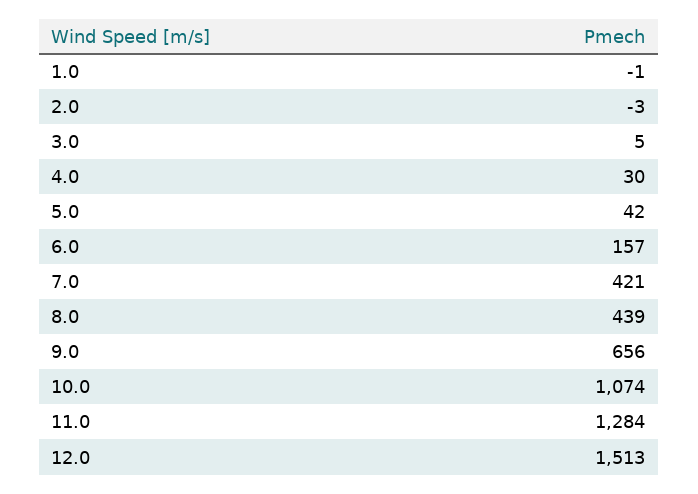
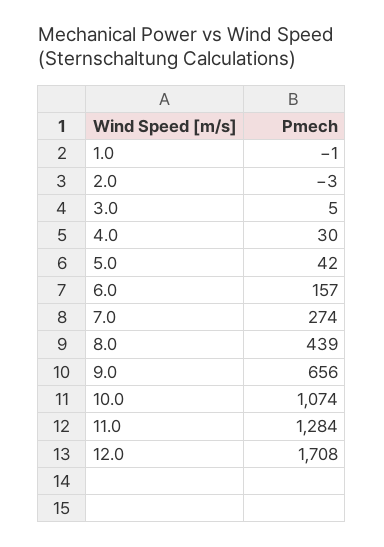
  {
    "1.0": -1,
    "2.0": -3,
    "3.0": 5,
    "4.0": 30,
    "5.0": 42,
    "6.0": 157,
-   "7.0": 421,
+   "7.0": 274,
    "8.0": 439,
    "9.0": 656,
    "10.0": 1074,
    "11.0": 1284,
-   "12.0": 1513
+   "12.0": 1708
  }

